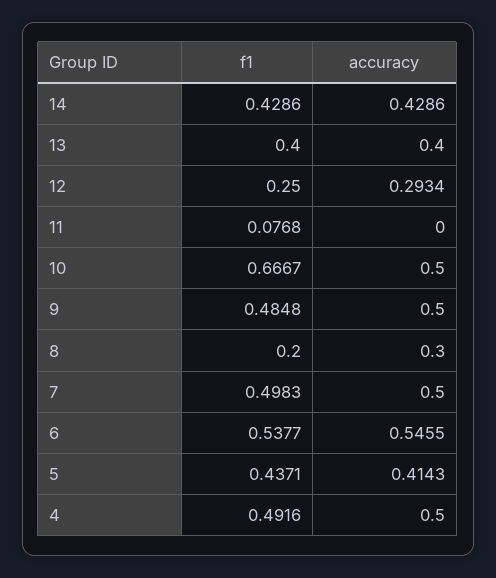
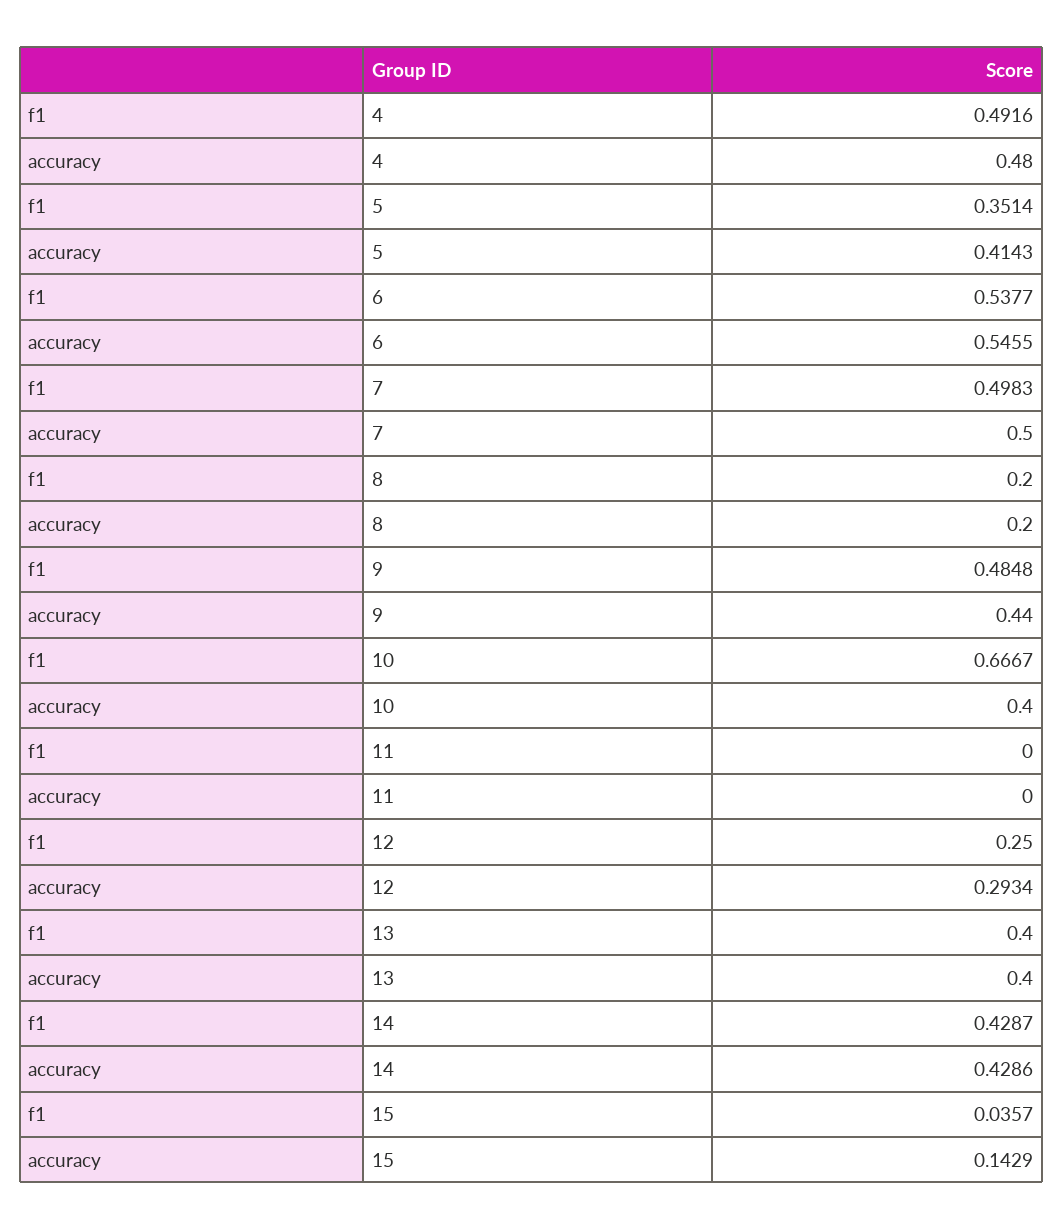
  {
    "f1": {
-     "14": 0.4286,
+     "14": 0.4287,
      "13": 0.4,
      "12": 0.25,
-     "11": 0.0768,
+     "11": 0,
      "10": 0.6667,
      "9": 0.4848,
      "8": 0.2,
      "7": 0.4983,
      "6": 0.5377,
-     "5": 0.4371,
+     "5": 0.3514,
-     "4": 0.4916
+     "4": 0.4916,
+     "15": 0.0357
    },
    "accuracy": {
      "14": 0.4286,
      "13": 0.4,
      "12": 0.2934,
      "11": 0,
-     "10": 0.5,
+     "10": 0.4,
-     "9": 0.5,
+     "9": 0.44,
-     "8": 0.3,
+     "8": 0.2,
      "7": 0.5,
      "6": 0.5455,
      "5": 0.4143,
-     "4": 0.5
+     "4": 0.48,
+     "15": 0.1429
    }
  }

